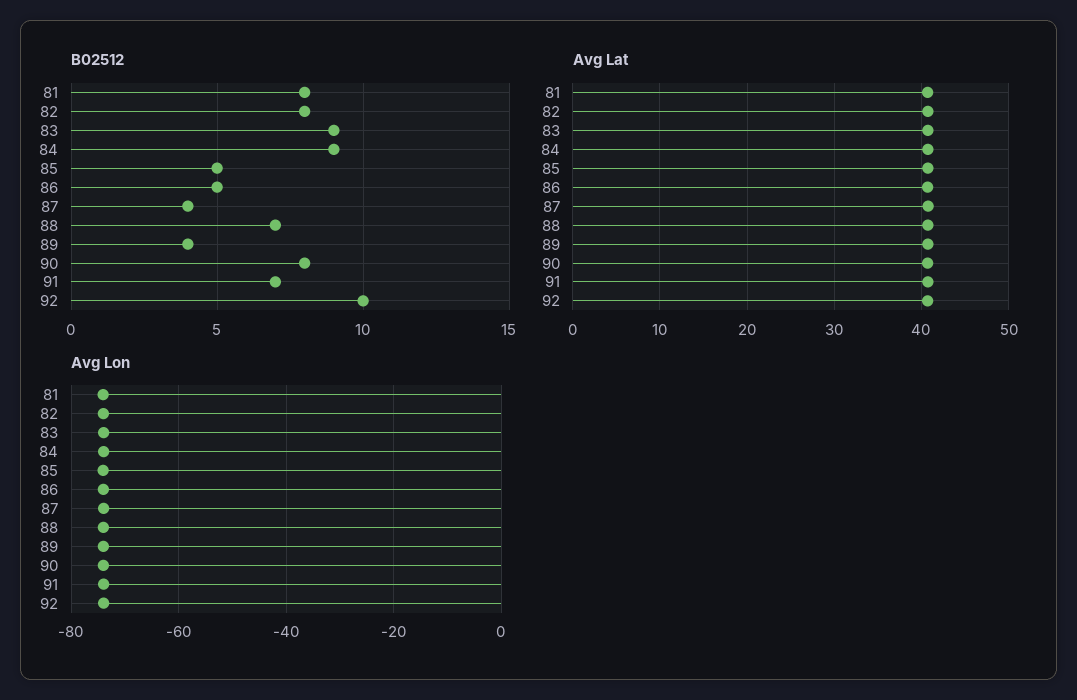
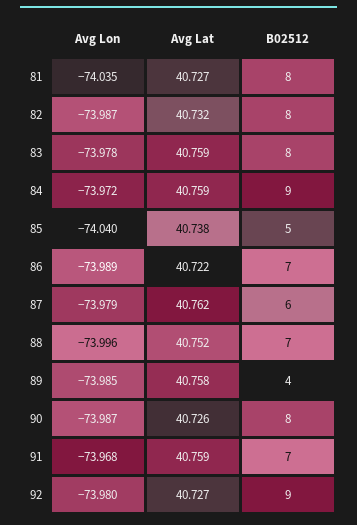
  {
    "B02512": {
      "81": 8,
      "82": 8,
-     "83": 9,
+     "83": 8,
      "84": 9,
      "85": 5,
-     "86": 5,
+     "86": 7,
-     "87": 4,
+     "87": 6,
      "88": 7,
      "89": 4,
      "90": 8,
      "91": 7,
-     "92": 10
+     "92": 9
    },
    "Avg Lat": {
      "81": 40.727,
      "82": 40.732,
      "83": 40.759,
      "84": 40.759,
      "85": 40.738,
      "86": 40.722,
      "87": 40.762,
      "88": 40.752,
      "89": 40.758,
      "90": 40.726,
      "91": 40.759,
      "92": 40.727
    },
    "Avg Lon": {
      "81": -74.035,
      "82": -73.987,
      "83": -73.978,
      "84": -73.972,
      "85": -74.04,
      "86": -73.989,
      "87": -73.979,
      "88": -73.996,
      "89": -73.985,
      "90": -73.987,
      "91": -73.968,
      "92": -73.98
    }
  }

